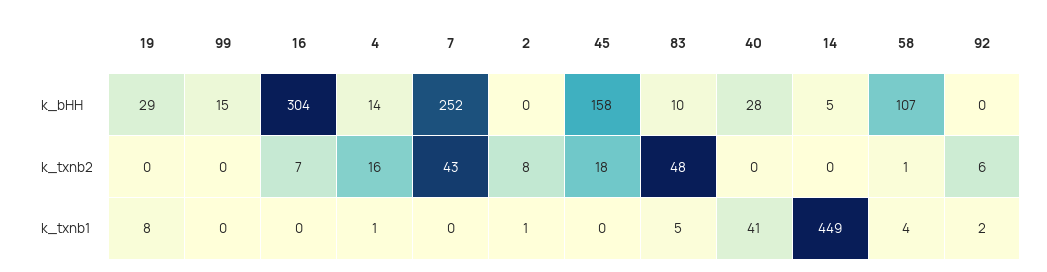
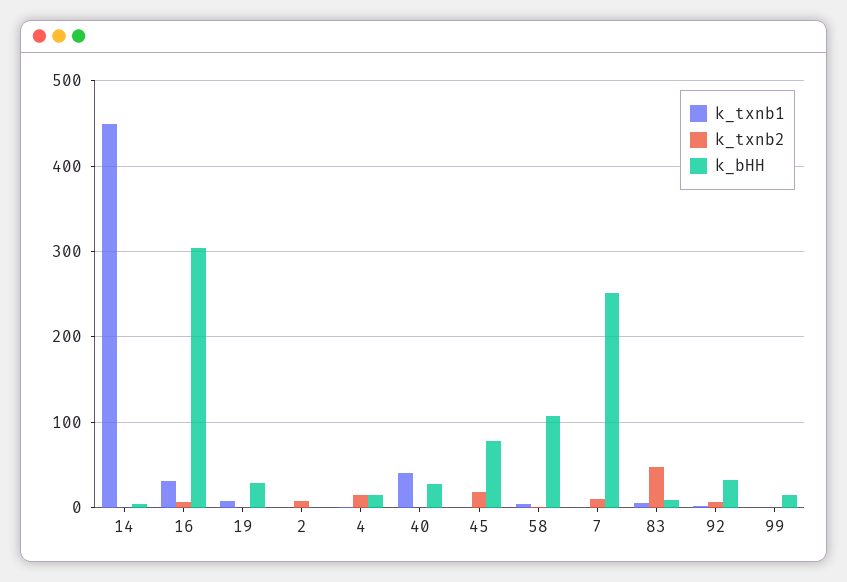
  {
    "k_bHH": {
      "19": 29,
      "99": 15,
      "16": 304,
      "4": 14,
      "7": 252,
      "2": 0,
-     "45": 158,
+     "45": 80,
      "83": 10,
      "40": 28,
      "14": 5,
      "58": 107,
-     "92": 0
+     "92": 30
    },
    "k_txnb2": {
      "19": 0,
      "99": 0,
      "16": 7,
      "4": 16,
-     "7": 43,
+     "7": 10,
      "2": 8,
      "45": 18,
      "83": 48,
      "40": 0,
      "14": 0,
      "58": 1,
      "92": 6
    },
    "k_txnb1": {
      "19": 8,
      "99": 0,
-     "16": 0,
+     "16": 30,
      "4": 1,
      "7": 0,
      "2": 1,
      "45": 0,
      "83": 5,
      "40": 41,
      "14": 449,
      "58": 4,
      "92": 2
    }
  }

